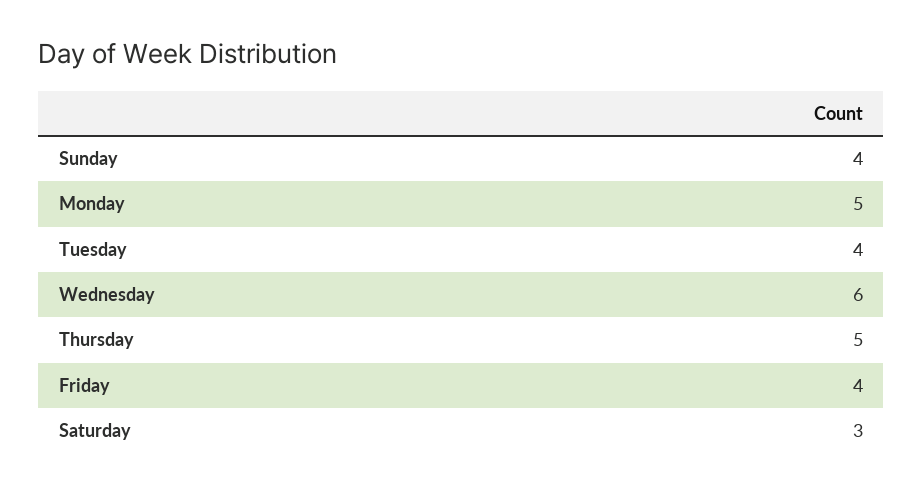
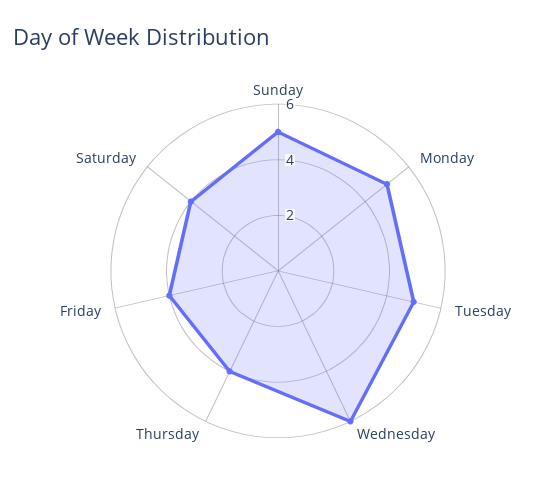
  {
-   "Sunday": 4,
+   "Sunday": 5,
    "Monday": 5,
-   "Tuesday": 4,
+   "Tuesday": 5,
    "Wednesday": 6,
-   "Thursday": 5,
+   "Thursday": 4,
    "Friday": 4,
-   "Saturday": 3
+   "Saturday": 4
  }

